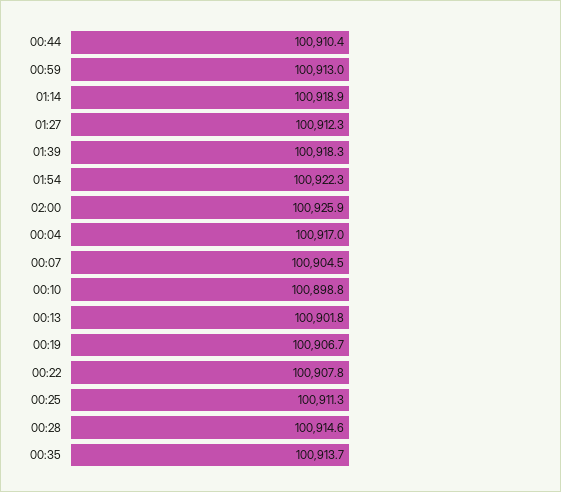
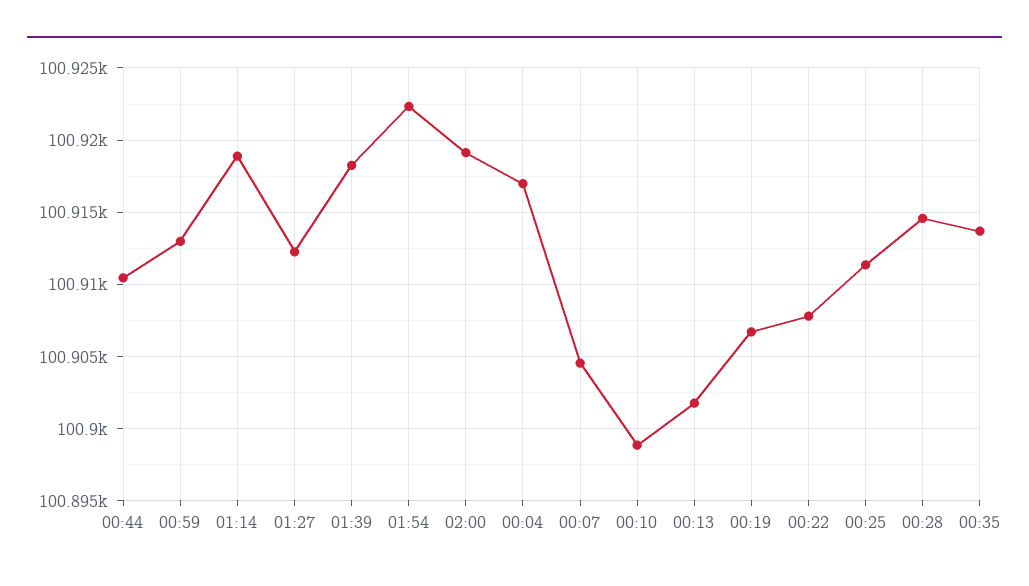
  {
    "00:44": 100910.4,
    "00:59": 100913,
    "01:14": 100918.9,
    "01:27": 100912.3,
    "01:39": 100918.3,
    "01:54": 100922.3,
-   "02:00": 100925.9,
+   "02:00": 100919,
    "00:04": 100917,
    "00:07": 100904.5,
    "00:10": 100898.8,
    "00:13": 100901.8,
    "00:19": 100906.7,
    "00:22": 100907.8,
    "00:25": 100911.3,
    "00:28": 100914.6,
    "00:35": 100913.7
  }

